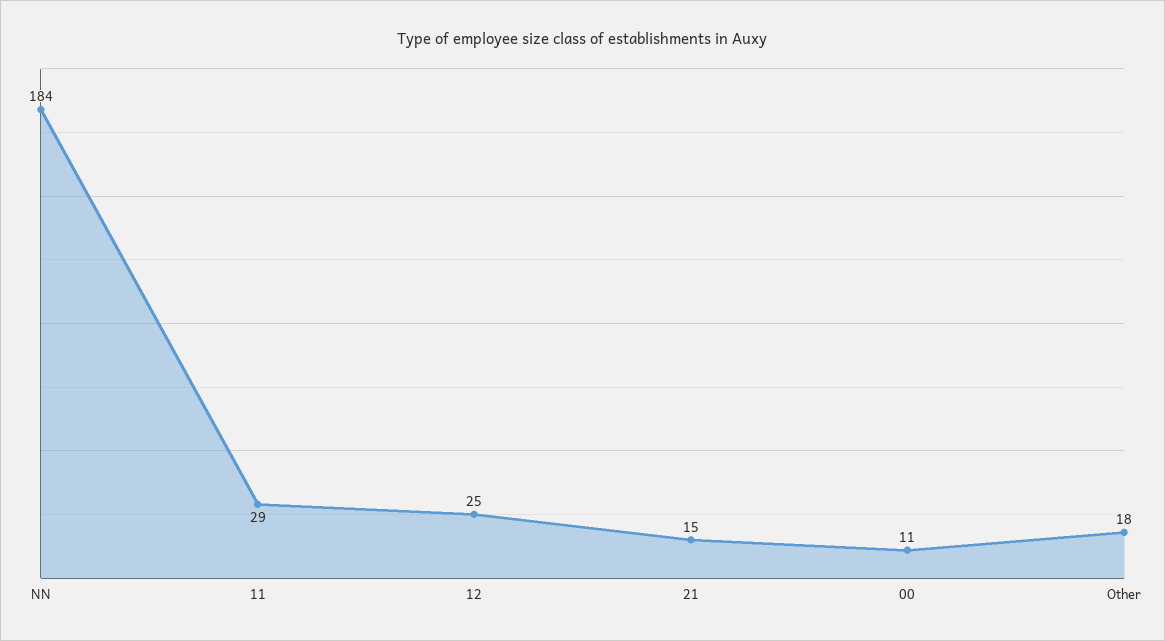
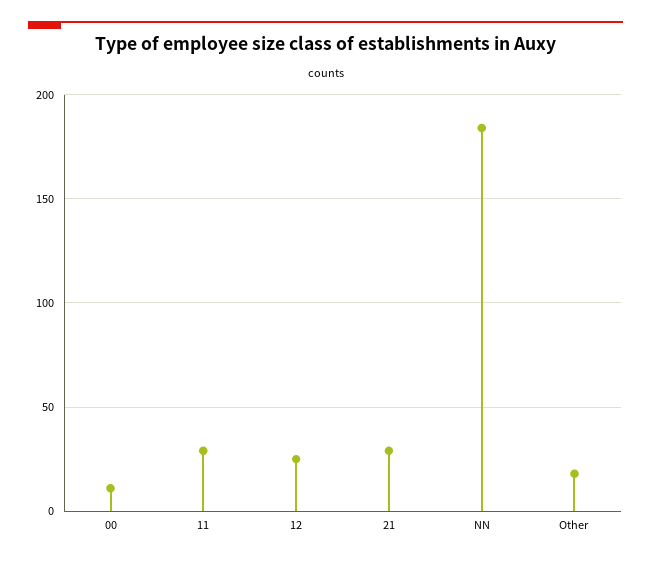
  {
    "NN": 184,
    "11": 29,
    "12": 25,
-   "21": 15,
+   "21": 30,
    "00": 11,
    "Other": 18
  }

